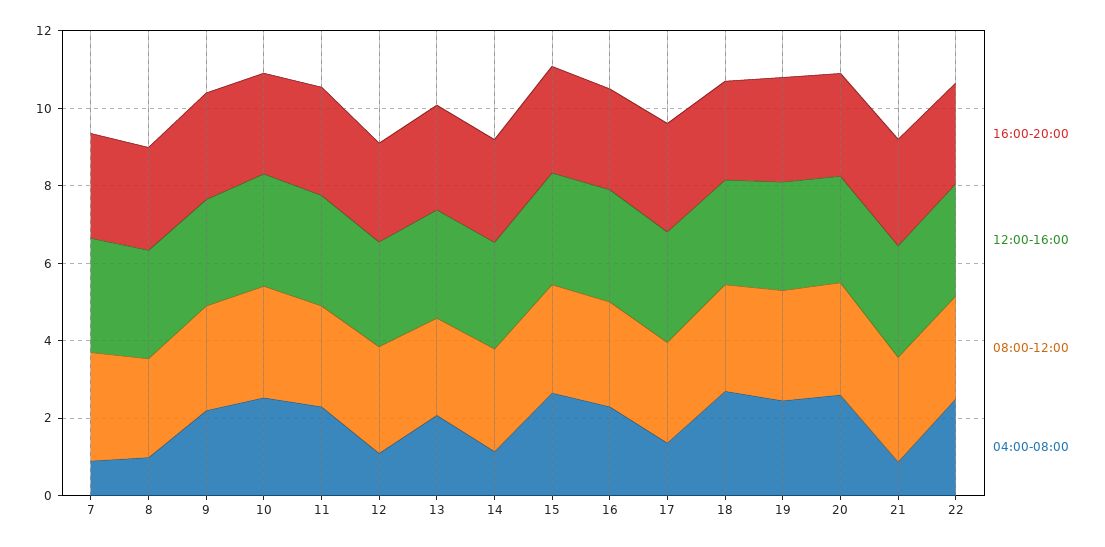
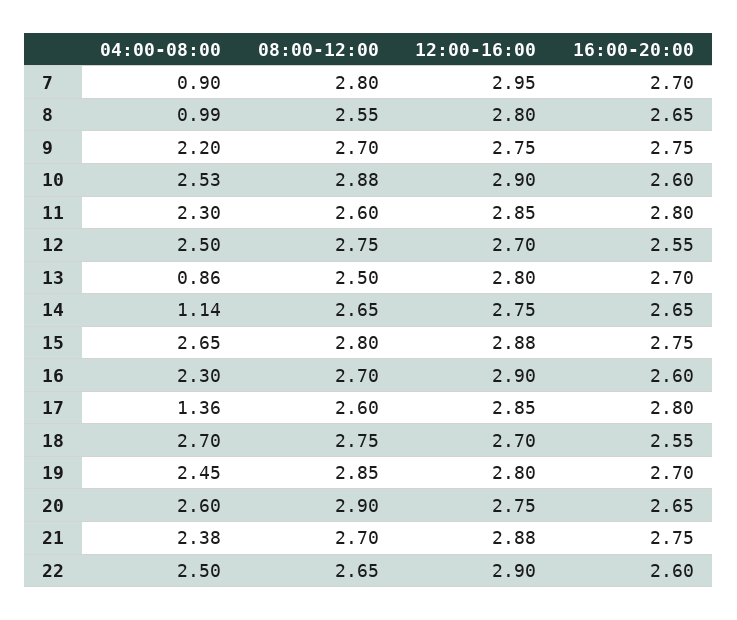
  {
    "16:00-20:00": {
      "7": 2.7,
      "8": 2.65,
      "9": 2.75,
      "10": 2.6,
      "11": 2.8,
      "12": 2.55,
      "13": 2.7,
      "14": 2.65,
      "15": 2.75,
      "16": 2.6,
      "17": 2.8,
      "18": 2.55,
      "19": 2.7,
      "20": 2.65,
      "21": 2.75,
      "22": 2.6
    },
    "12:00-16:00": {
      "7": 2.95,
      "8": 2.8,
      "9": 2.75,
      "10": 2.9,
      "11": 2.85,
      "12": 2.7,
      "13": 2.8,
      "14": 2.75,
      "15": 2.88,
      "16": 2.9,
      "17": 2.85,
      "18": 2.7,
      "19": 2.8,
      "20": 2.75,
      "21": 2.88,
      "22": 2.9
    },
    "08:00-12:00": {
      "7": 2.8,
      "8": 2.55,
      "9": 2.7,
      "10": 2.88,
      "11": 2.6,
      "12": 2.75,
      "13": 2.5,
      "14": 2.65,
      "15": 2.8,
      "16": 2.7,
      "17": 2.6,
      "18": 2.75,
      "19": 2.85,
      "20": 2.9,
      "21": 2.7,
      "22": 2.65
    },
    "04:00-08:00": {
      "7": 0.9,
      "8": 0.99,
      "9": 2.2,
      "10": 2.53,
      "11": 2.3,
-     "12": 1,
+     "12": 2.5,
-     "13": 2,
+     "13": 0.86,
      "14": 1.14,
      "15": 2.65,
      "16": 2.3,
      "17": 1.36,
      "18": 2.7,
      "19": 2.45,
      "20": 2.6,
-     "21": 1,
+     "21": 2.38,
      "22": 2.5
    }
  }

